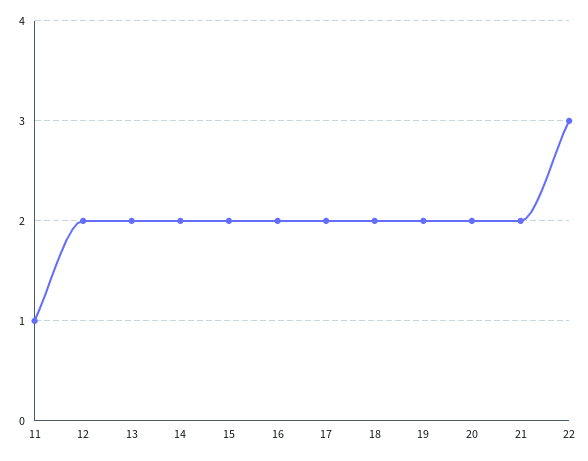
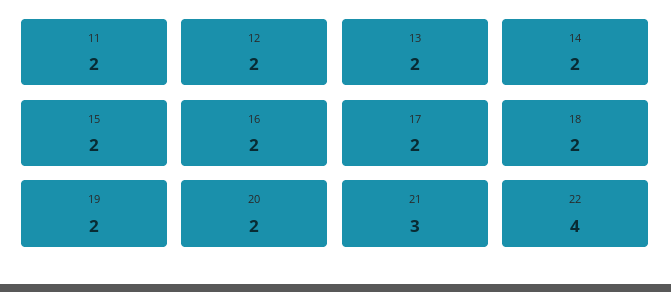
  {
-   "11": 1,
+   "11": 2,
    "12": 2,
    "13": 2,
    "14": 2,
    "15": 2,
    "16": 2,
    "17": 2,
    "18": 2,
    "19": 2,
    "20": 2,
-   "21": 2,
+   "21": 3,
-   "22": 3
+   "22": 4
  }

